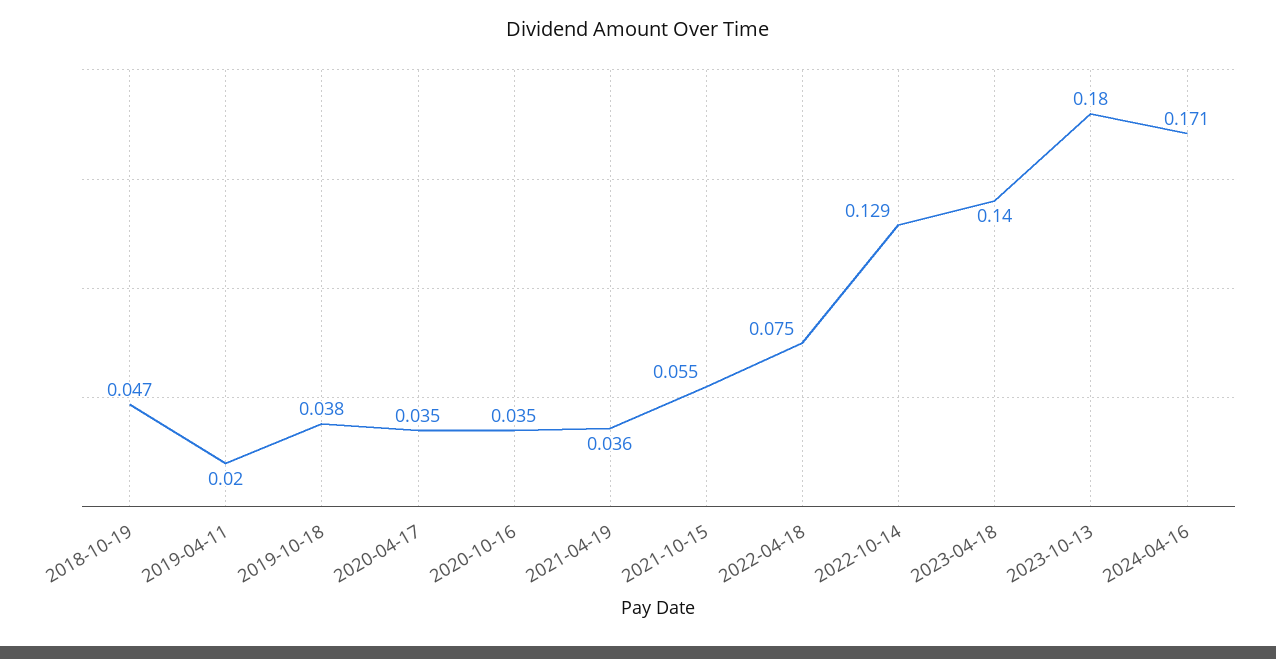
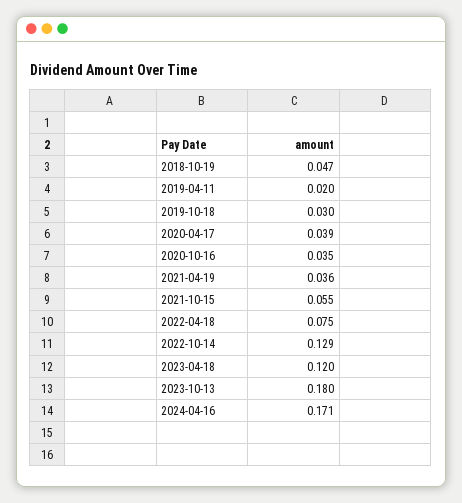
  {
    "2018-10-19": 0.047,
    "2019-04-11": 0.02,
-   "2019-10-18": 0.038,
+   "2019-10-18": 0.03,
-   "2020-04-17": 0.035,
+   "2020-04-17": 0.039,
    "2020-10-16": 0.035,
    "2021-04-19": 0.036,
    "2021-10-15": 0.055,
    "2022-04-18": 0.075,
    "2022-10-14": 0.129,
-   "2023-04-18": 0.14,
+   "2023-04-18": 0.12,
    "2023-10-13": 0.18,
    "2024-04-16": 0.171
  }

